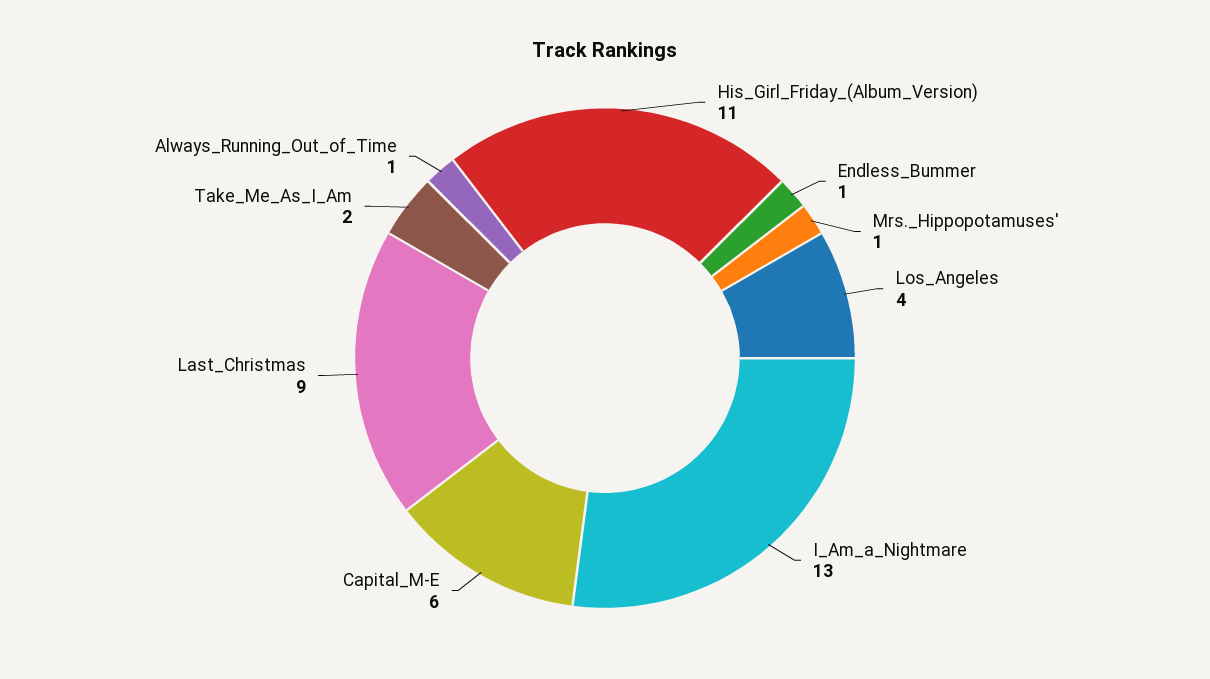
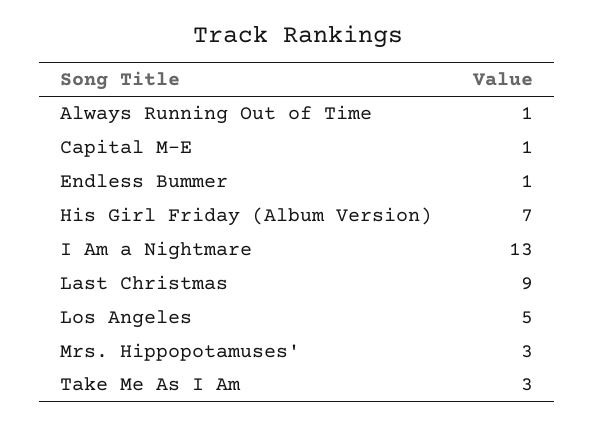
  {
-   "His_Girl_Friday_(Album_Version)": 11,
+   "His_Girl_Friday_(Album_Version)": 7,
    "Endless_Bummer": 1,
-   "Mrs._Hippopotamuses'": 1,
+   "Mrs._Hippopotamuses'": 3,
-   "Los_Angeles": 4,
+   "Los_Angeles": 5,
    "I_Am_a_Nightmare": 13,
-   "Capital_M-E": 6,
+   "Capital_M-E": 1,
    "Last_Christmas": 9,
-   "Take_Me_As_I_Am": 2,
+   "Take_Me_As_I_Am": 3,
    "Always_Running_Out_of_Time": 1
  }

